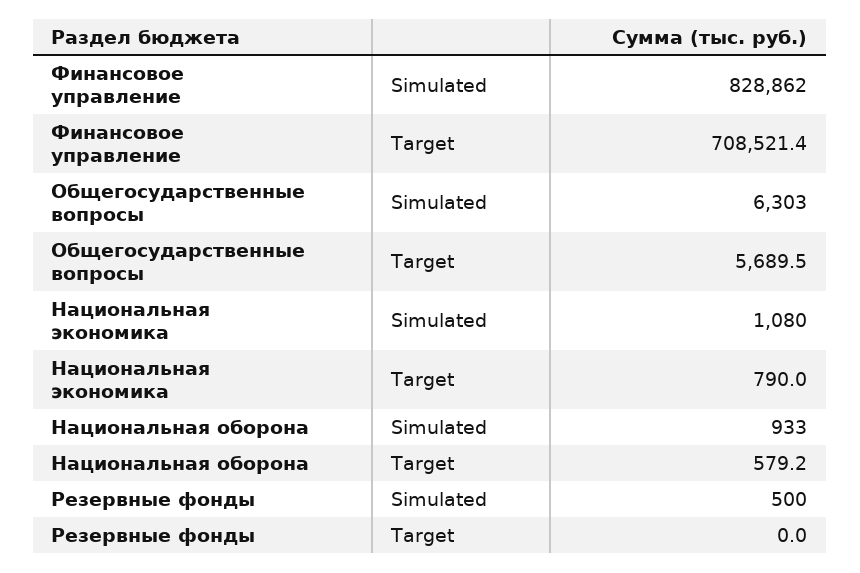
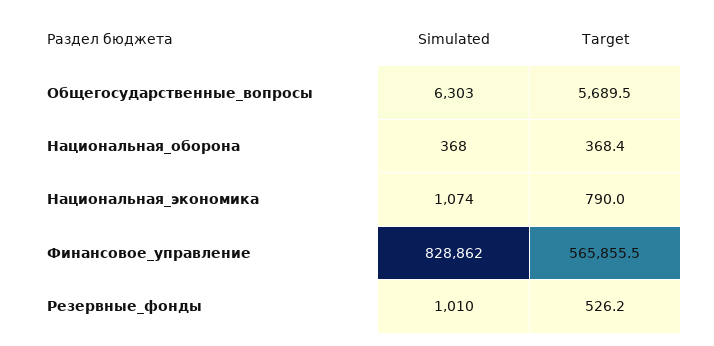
  {
    "Финансовое управление": {
      "Simulated": 828862,
-     "Target": 708521.4
+     "Target": 565855.5
    },
    "Общегосударственные вопросы": {
      "Simulated": 6303,
      "Target": 5689.5
    },
    "Национальная экономика": {
-     "Simulated": 1080,
+     "Simulated": 1074,
      "Target": 790
    },
    "Национальная оборона": {
-     "Simulated": 933,
+     "Simulated": 368,
-     "Target": 579.2
+     "Target": 368.4
    },
    "Резервные фонды": {
-     "Simulated": 500,
+     "Simulated": 1010,
-     "Target": 0
+     "Target": 526.2
    }
  }

